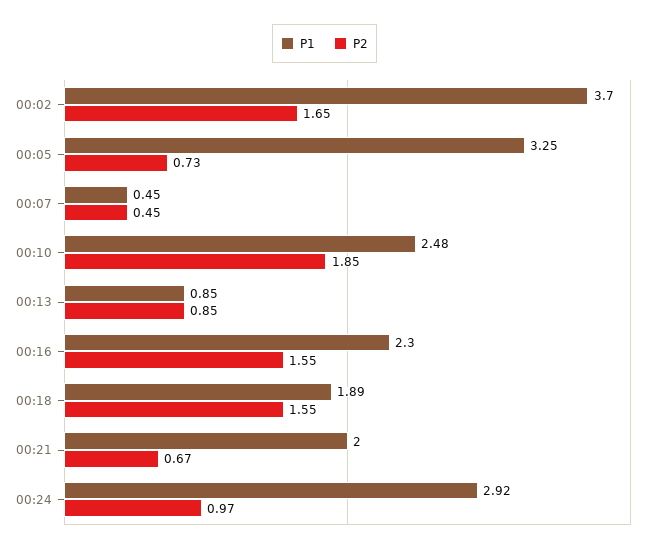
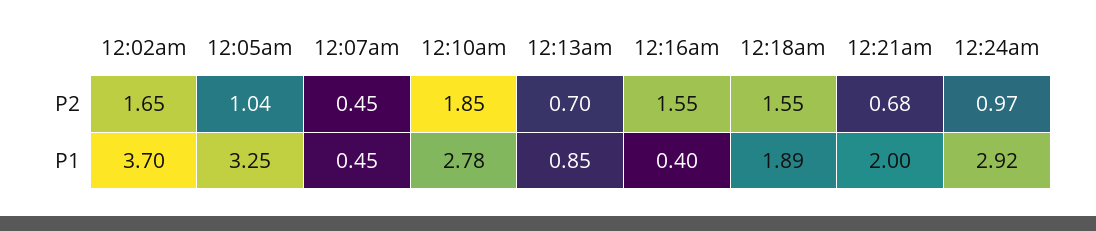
  {
    "P1": {
      "00:02": 3.7,
      "00:05": 3.25,
      "00:07": 0.45,
-     "00:10": 2.48,
+     "00:10": 2.78,
      "00:13": 0.85,
-     "00:16": 2.3,
+     "00:16": 0.4,
      "00:18": 1.89,
      "00:21": 2,
      "00:24": 2.92
    },
    "P2": {
      "00:02": 1.65,
-     "00:05": 0.73,
+     "00:05": 1.04,
      "00:07": 0.45,
      "00:10": 1.85,
-     "00:13": 0.85,
+     "00:13": 0.7,
      "00:16": 1.55,
      "00:18": 1.55,
-     "00:21": 0.67,
+     "00:21": 0.68,
      "00:24": 0.97
    }
  }

